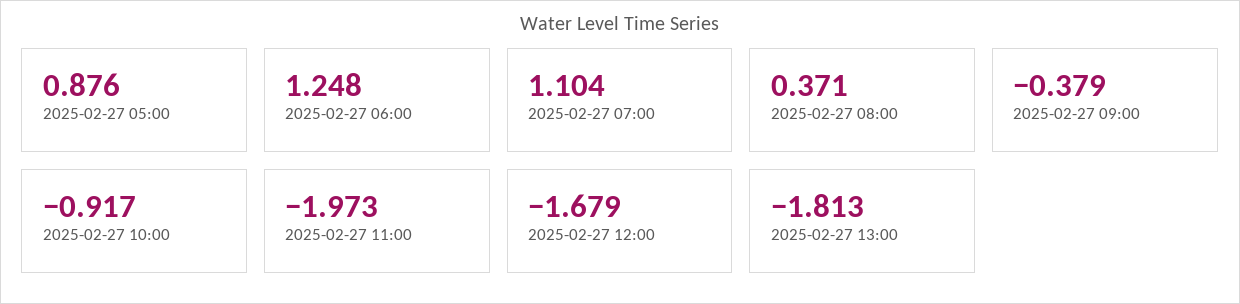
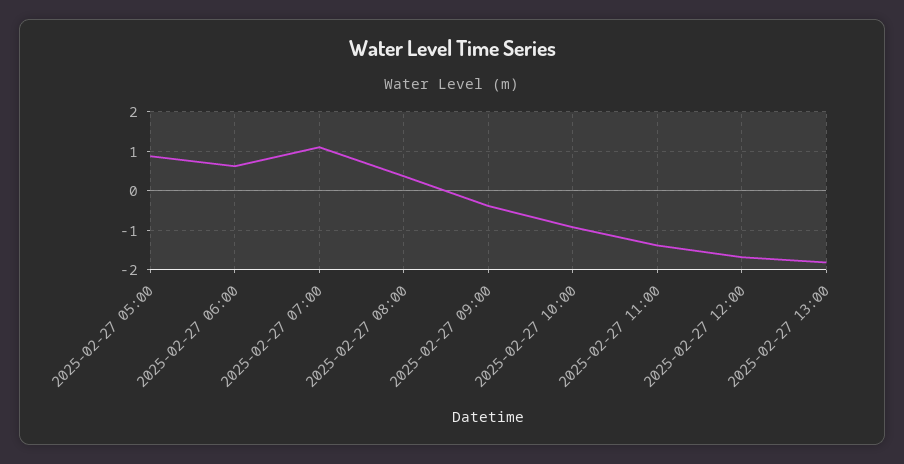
  {
    "2025-02-27 05:00": 0.876,
-   "2025-02-27 06:00": 1.248,
+   "2025-02-27 06:00": 0.6,
    "2025-02-27 07:00": 1.104,
    "2025-02-27 08:00": 0.371,
    "2025-02-27 09:00": -0.379,
    "2025-02-27 10:00": -0.917,
-   "2025-02-27 11:00": -1.973,
+   "2025-02-27 11:00": -1.4,
    "2025-02-27 12:00": -1.679,
    "2025-02-27 13:00": -1.813
  }

